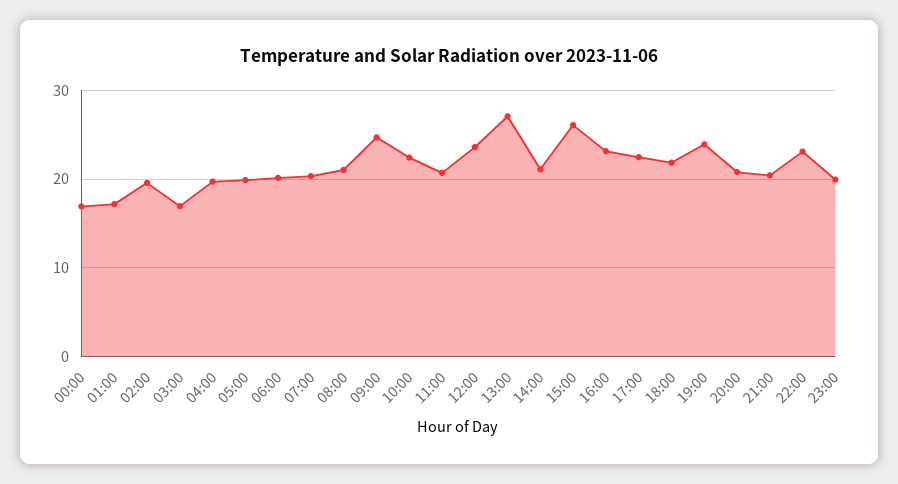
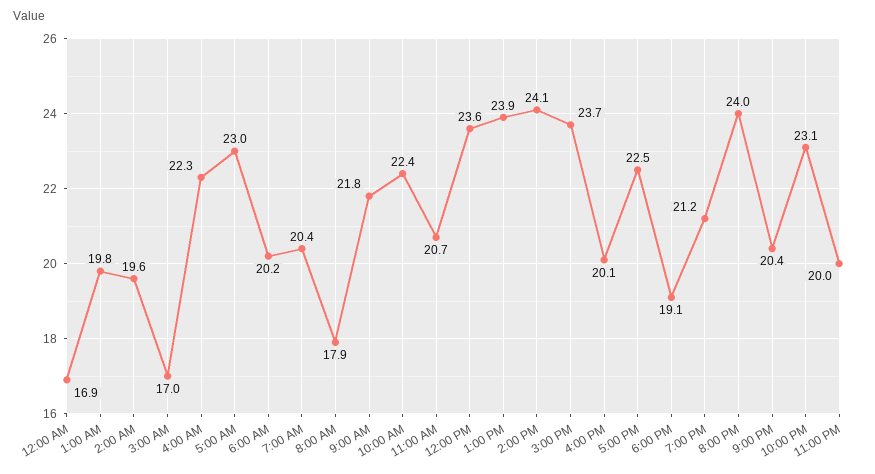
  {
    "00:00": 16.9,
-   "01:00": 17,
+   "01:00": 19.8,
    "02:00": 19.6,
    "03:00": 17,
-   "04:00": 20,
+   "04:00": 22.3,
-   "05:00": 20,
+   "05:00": 23,
    "06:00": 20.2,
    "07:00": 20.4,
-   "08:00": 21,
+   "08:00": 17.9,
-   "09:00": 25,
+   "09:00": 21.8,
    "10:00": 22.4,
    "11:00": 20.7,
    "12:00": 23.6,
-   "13:00": 27,
+   "13:00": 23.9,
-   "14:00": 21,
+   "14:00": 24.1,
-   "15:00": 26,
+   "15:00": 23.7,
-   "16:00": 23,
+   "16:00": 20.1,
    "17:00": 22.5,
-   "18:00": 22,
+   "18:00": 19.1,
-   "19:00": 24,
+   "19:00": 21.2,
-   "20:00": 21,
+   "20:00": 24,
    "21:00": 20.4,
    "22:00": 23.1,
    "23:00": 20
  }

